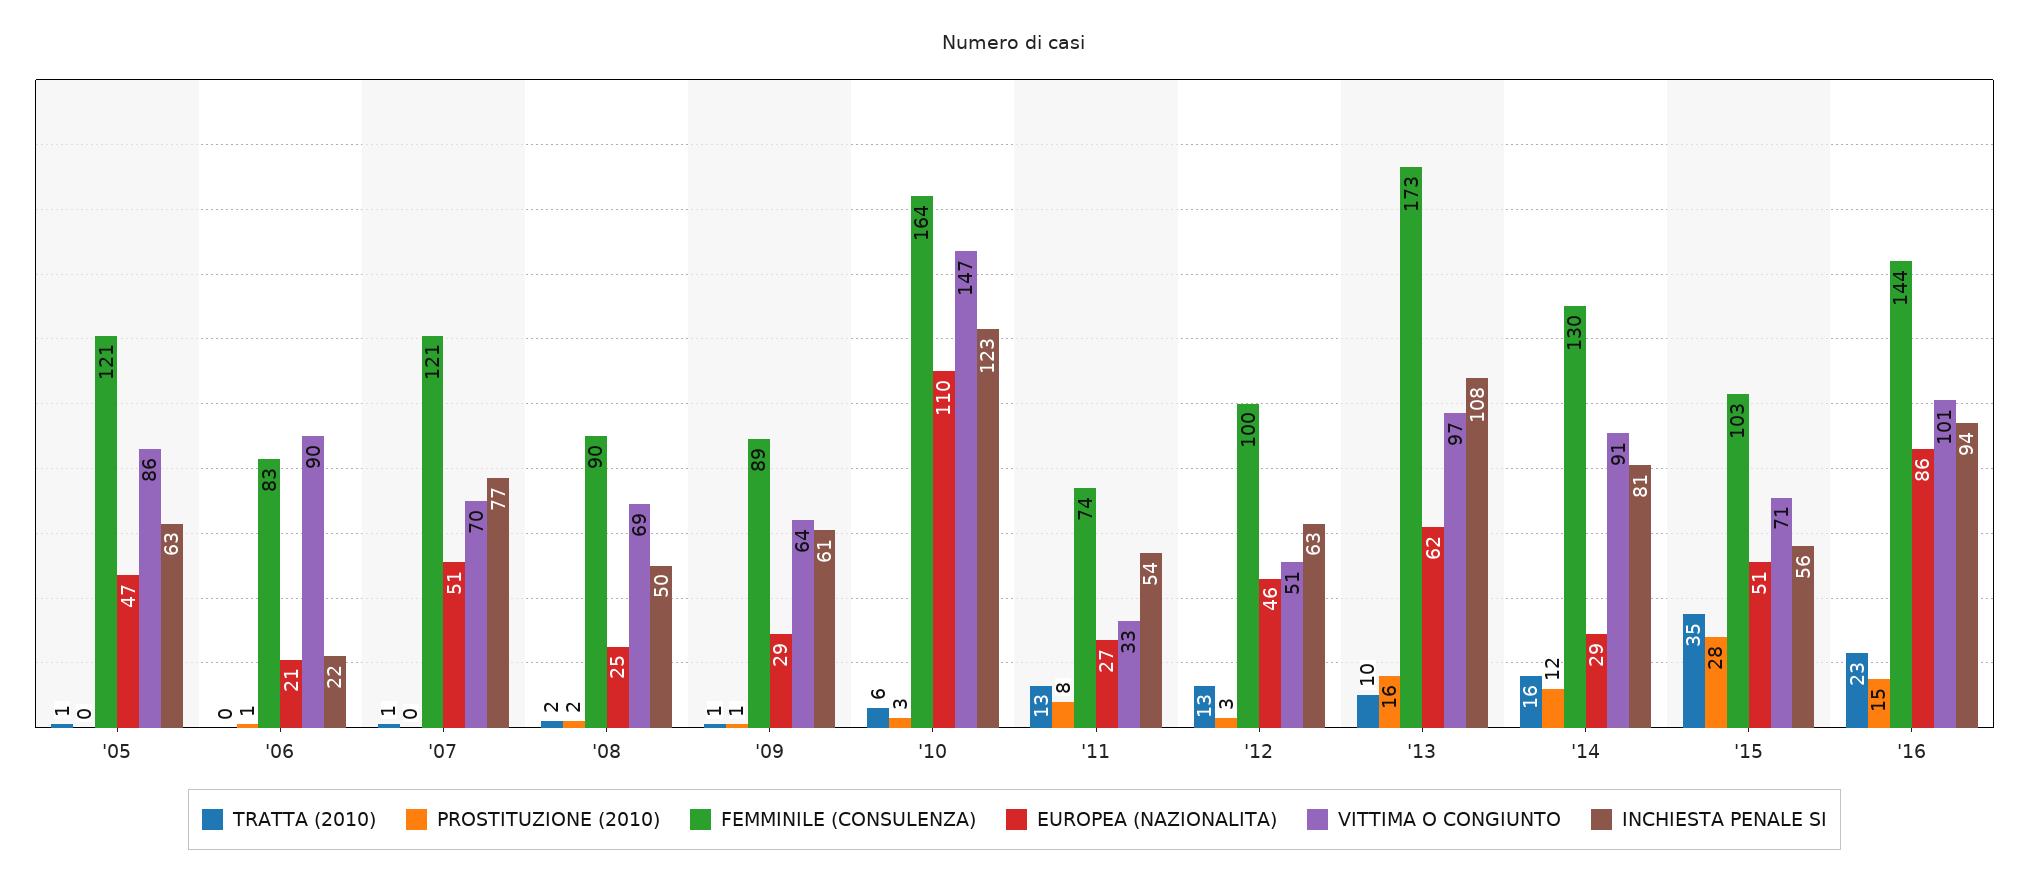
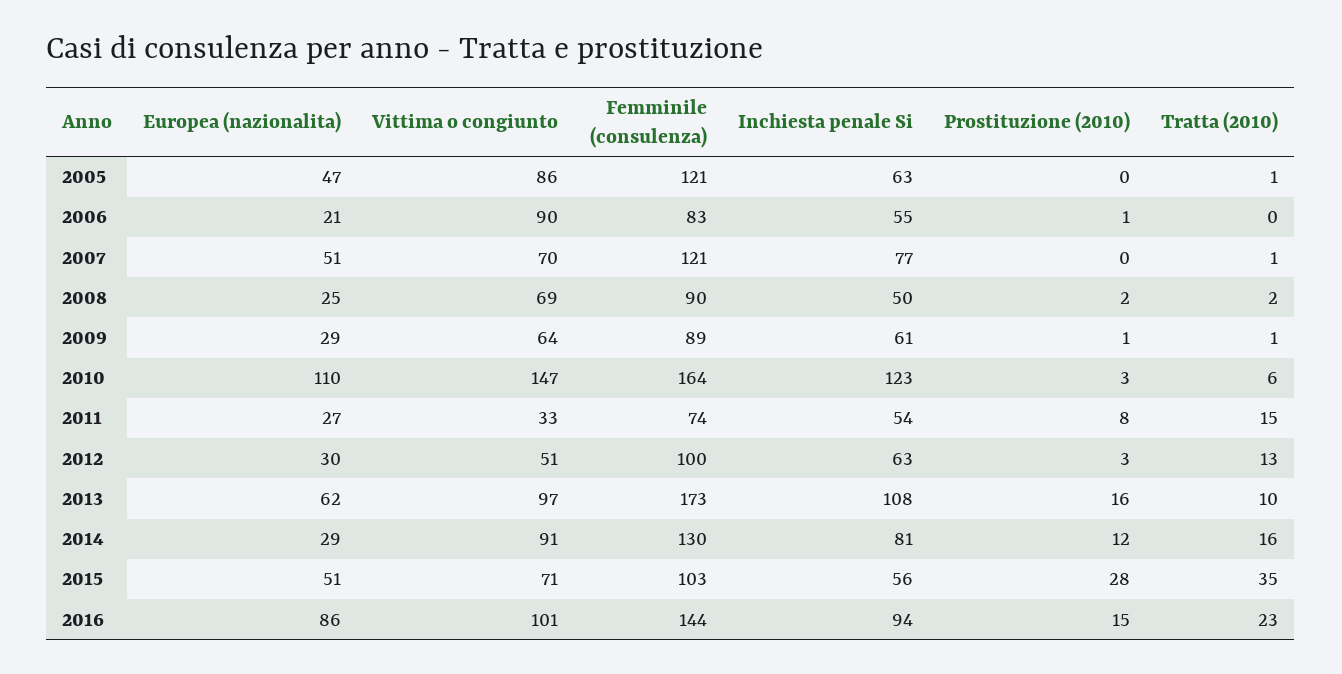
  {
    "TRATTA (2010)": {
      "'05": 1,
      "'06": 0,
      "'07": 1,
      "'08": 2,
      "'09": 1,
      "'10": 6,
-     "'11": 13,
+     "'11": 15,
      "'12": 13,
      "'13": 10,
      "'14": 16,
      "'15": 35,
      "'16": 23
    },
    "PROSTITUZIONE (2010)": {
      "'05": 0,
      "'06": 1,
      "'07": 0,
      "'08": 2,
      "'09": 1,
      "'10": 3,
      "'11": 8,
      "'12": 3,
      "'13": 16,
      "'14": 12,
      "'15": 28,
      "'16": 15
    },
    "FEMMINILE (CONSULENZA)": {
      "'05": 121,
      "'06": 83,
      "'07": 121,
      "'08": 90,
      "'09": 89,
      "'10": 164,
      "'11": 74,
      "'12": 100,
      "'13": 173,
      "'14": 130,
      "'15": 103,
      "'16": 144
    },
    "EUROPEA (NAZIONALITA)": {
      "'05": 47,
      "'06": 21,
      "'07": 51,
      "'08": 25,
      "'09": 29,
      "'10": 110,
      "'11": 27,
-     "'12": 46,
+     "'12": 30,
      "'13": 62,
      "'14": 29,
      "'15": 51,
      "'16": 86
    },
    "VITTIMA O CONGIUNTO": {
      "'05": 86,
      "'06": 90,
      "'07": 70,
      "'08": 69,
      "'09": 64,
      "'10": 147,
      "'11": 33,
      "'12": 51,
      "'13": 97,
      "'14": 91,
      "'15": 71,
      "'16": 101
    },
    "INCHIESTA PENALE SI": {
      "'05": 63,
-     "'06": 22,
+     "'06": 55,
      "'07": 77,
      "'08": 50,
      "'09": 61,
      "'10": 123,
      "'11": 54,
      "'12": 63,
      "'13": 108,
      "'14": 81,
      "'15": 56,
      "'16": 94
    }
  }

